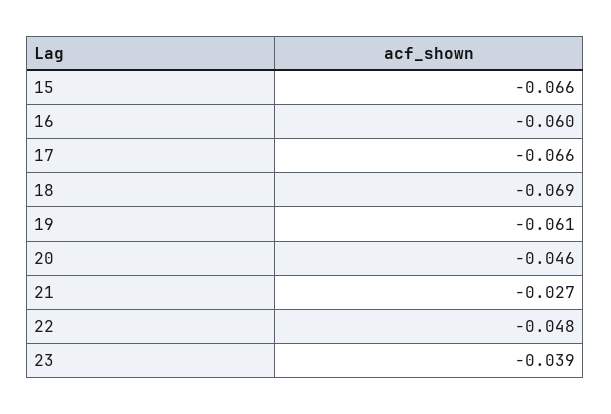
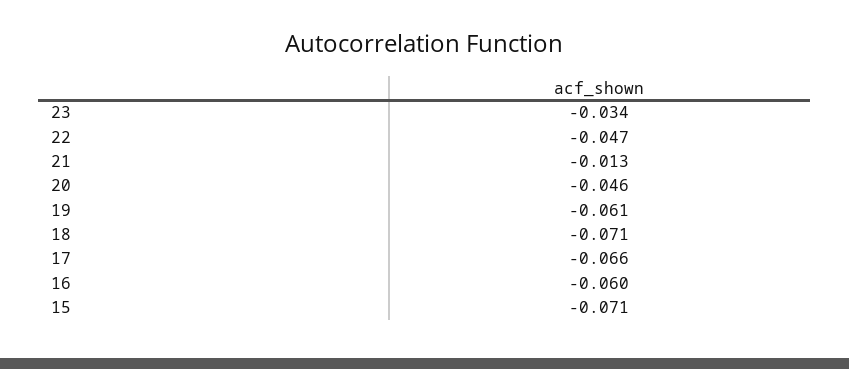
  {
-   "15": -0.066,
+   "15": -0.071,
    "16": -0.06,
    "17": -0.066,
-   "18": -0.069,
+   "18": -0.071,
    "19": -0.061,
    "20": -0.046,
-   "21": -0.027,
+   "21": -0.013,
-   "22": -0.048,
+   "22": -0.047,
-   "23": -0.039
+   "23": -0.034
  }

